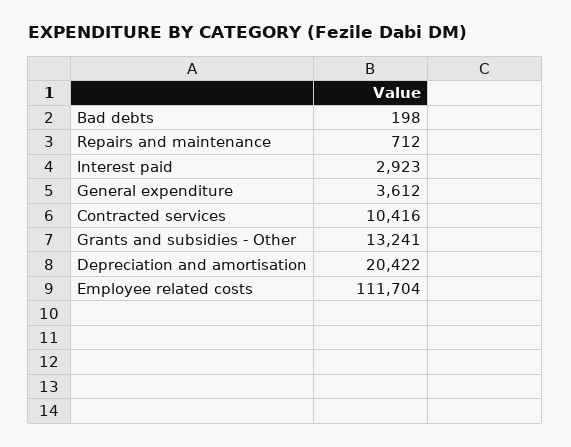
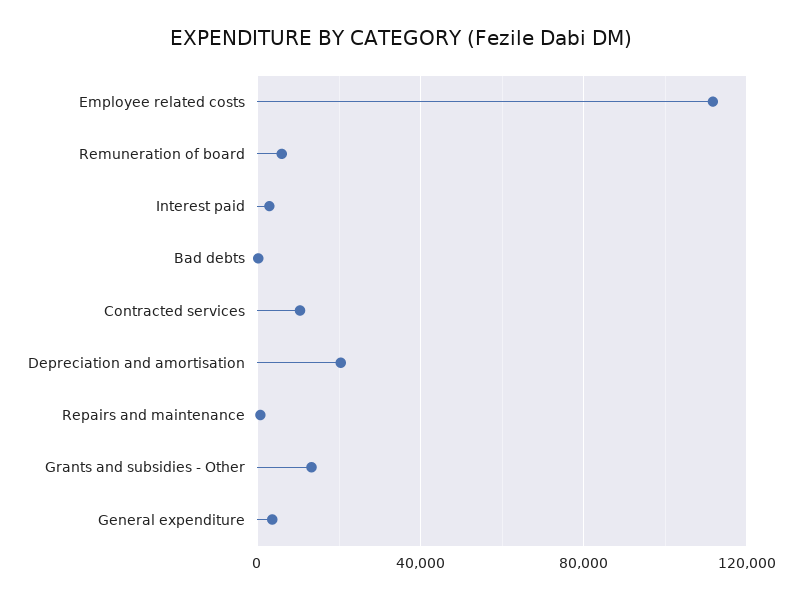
  {
    "Bad debts": 198,
    "Repairs and maintenance": 712,
    "Interest paid": 2923,
    "General expenditure": 3612,
    "Contracted services": 10416,
    "Grants and subsidies - Other": 13241,
    "Depreciation and amortisation": 20422,
-   "Employee related costs": 111704
+   "Employee related costs": 111704,
+   "Remuneration of board": 5000
  }

